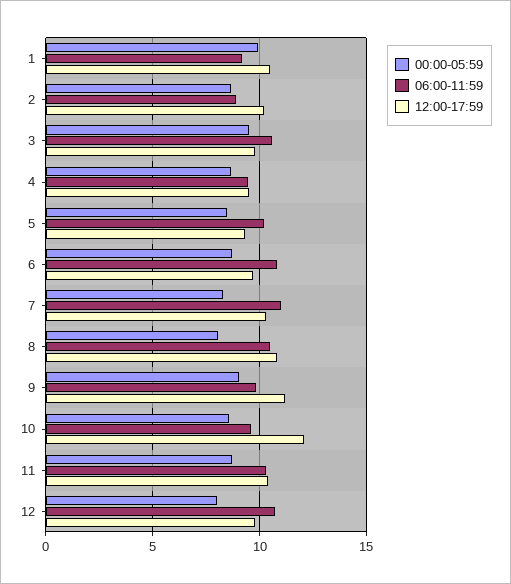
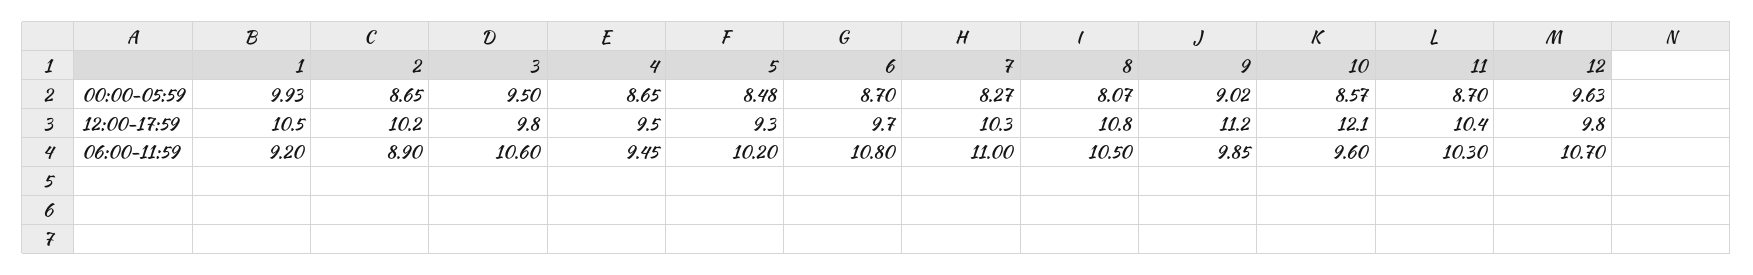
  {
    "00:00-05:59": {
      "1": 9.93,
      "2": 8.65,
      "3": 9.5,
      "4": 8.65,
      "5": 8.48,
      "6": 8.7,
      "7": 8.27,
      "8": 8.07,
      "9": 9.02,
      "10": 8.57,
      "11": 8.7,
-     "12": 8
+     "12": 9.63
    },
    "06:00-11:59": {
      "1": 9.2,
      "2": 8.9,
      "3": 10.6,
      "4": 9.45,
      "5": 10.2,
      "6": 10.8,
      "7": 11,
      "8": 10.5,
      "9": 9.85,
      "10": 9.6,
      "11": 10.3,
      "12": 10.7
    },
    "12:00-17:59": {
      "1": 10.5,
      "2": 10.2,
      "3": 9.8,
      "4": 9.5,
      "5": 9.3,
      "6": 9.7,
      "7": 10.3,
      "8": 10.8,
      "9": 11.2,
      "10": 12.1,
      "11": 10.4,
      "12": 9.8
    }
  }

